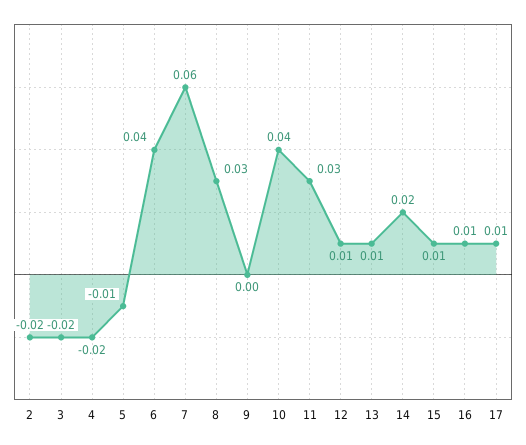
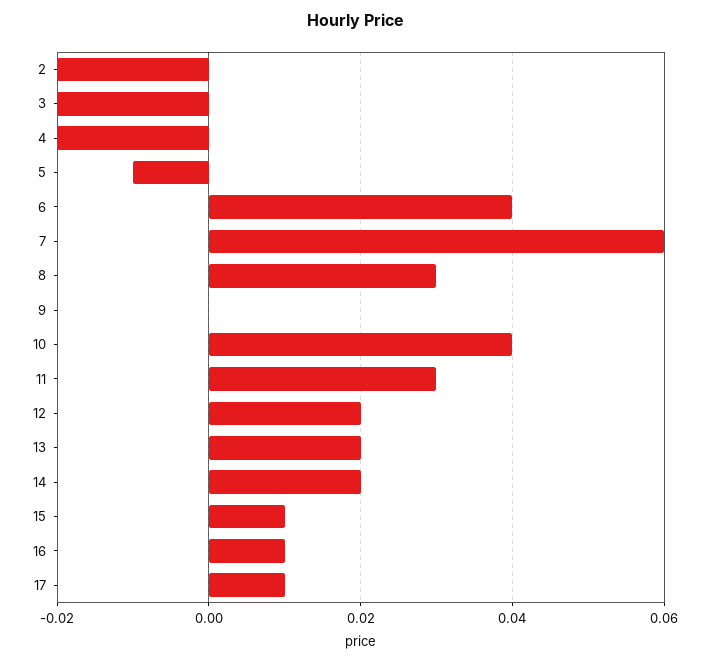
  {
    "2": -0.02,
    "3": -0.02,
    "4": -0.02,
    "5": -0.01,
    "6": 0.04,
    "7": 0.06,
    "8": 0.03,
    "9": 0,
    "10": 0.04,
    "11": 0.03,
-   "12": 0.01,
+   "12": 0.02,
-   "13": 0.01,
+   "13": 0.02,
    "14": 0.02,
    "15": 0.01,
    "16": 0.01,
    "17": 0.01
  }

